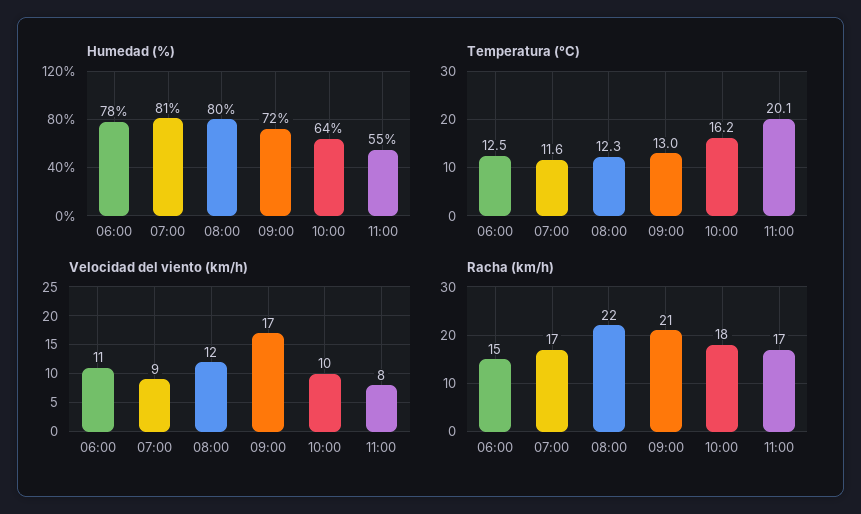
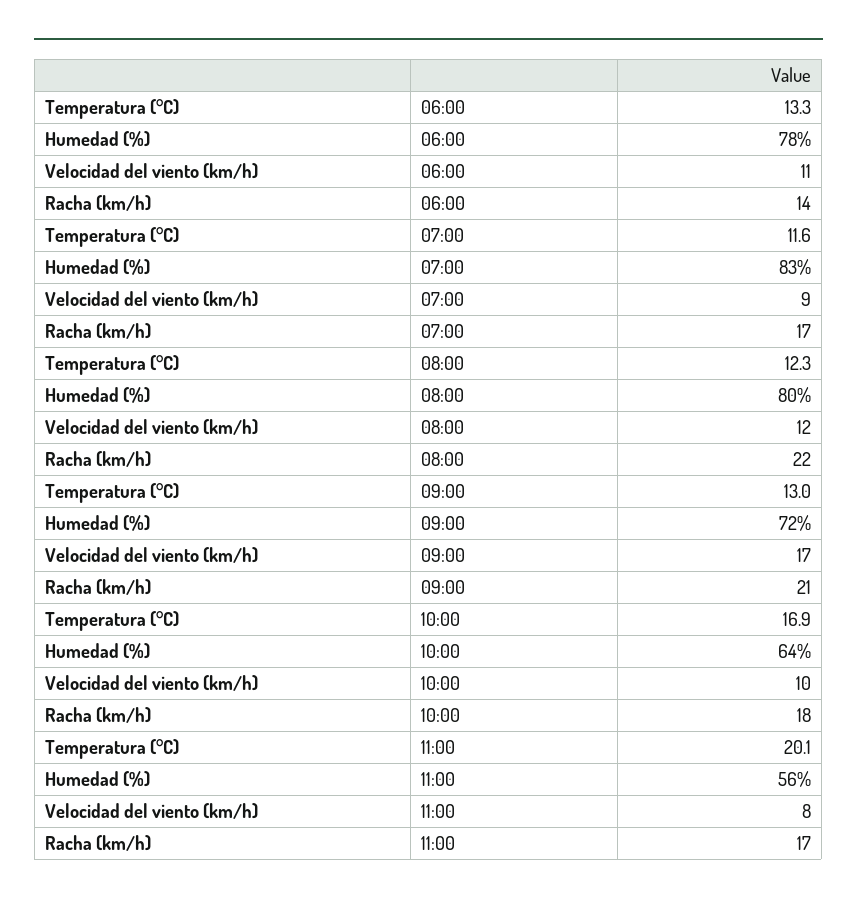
  {
    "Humedad (%)": {
      "06:00": 78,
-     "07:00": 81,
+     "07:00": 83,
      "08:00": 80,
      "09:00": 72,
      "10:00": 64,
-     "11:00": 55
+     "11:00": 56
    },
    "Temperatura (°C)": {
-     "06:00": 12.5,
+     "06:00": 13.3,
      "07:00": 11.6,
      "08:00": 12.3,
      "09:00": 13,
-     "10:00": 16.2,
+     "10:00": 16.9,
      "11:00": 20.1
    },
    "Velocidad del viento (km/h)": {
      "06:00": 11,
      "07:00": 9,
      "08:00": 12,
      "09:00": 17,
      "10:00": 10,
      "11:00": 8
    },
    "Racha (km/h)": {
-     "06:00": 15,
+     "06:00": 14,
      "07:00": 17,
      "08:00": 22,
      "09:00": 21,
      "10:00": 18,
      "11:00": 17
    }
  }

